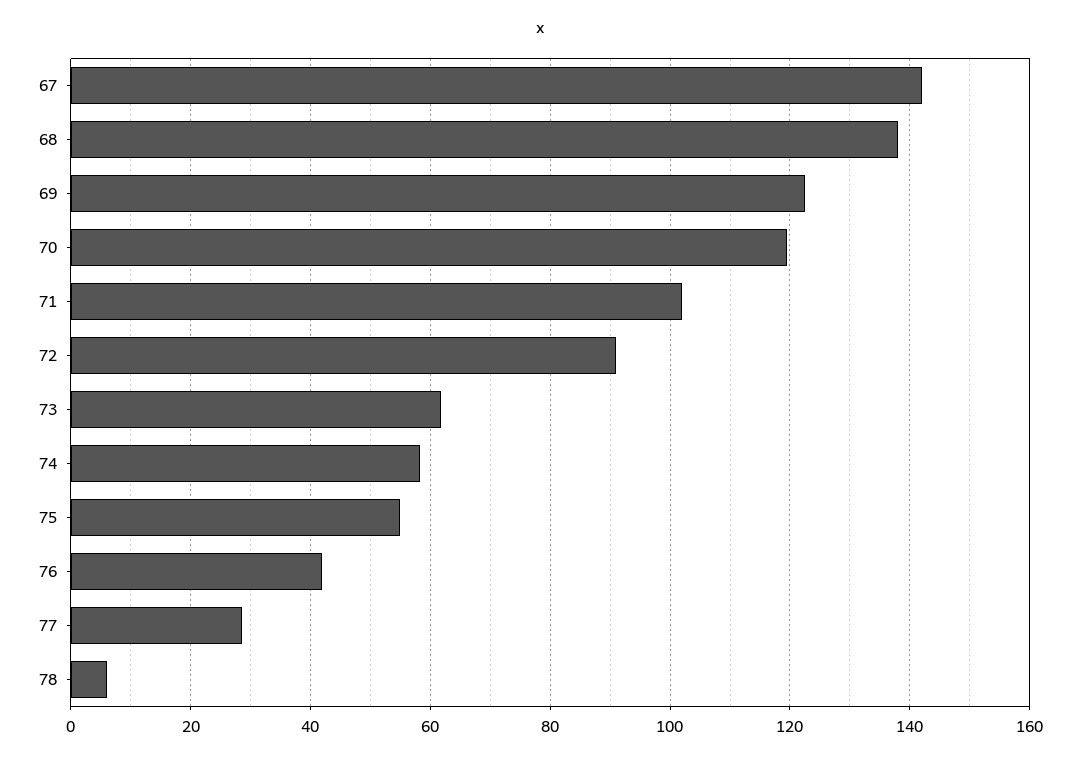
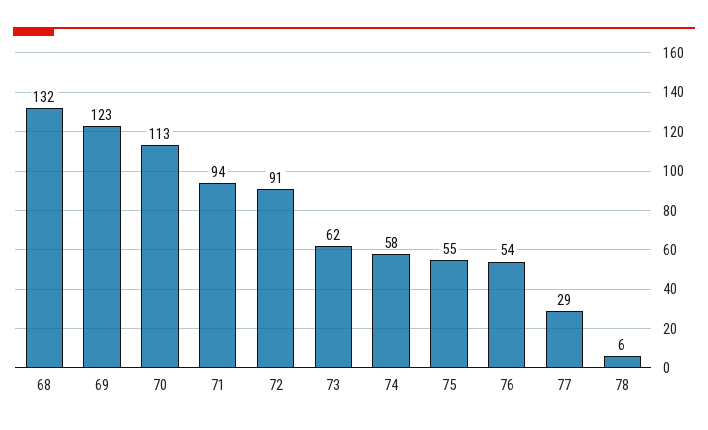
  {
-   "67": 142,
-   "68": 138,
+   "68": 132,
    "69": 123,
-   "70": 120,
+   "70": 113,
-   "71": 102,
+   "71": 94,
    "72": 91,
    "73": 62,
    "74": 58,
    "75": 55,
-   "76": 42,
+   "76": 54,
    "77": 29,
    "78": 6
  }

